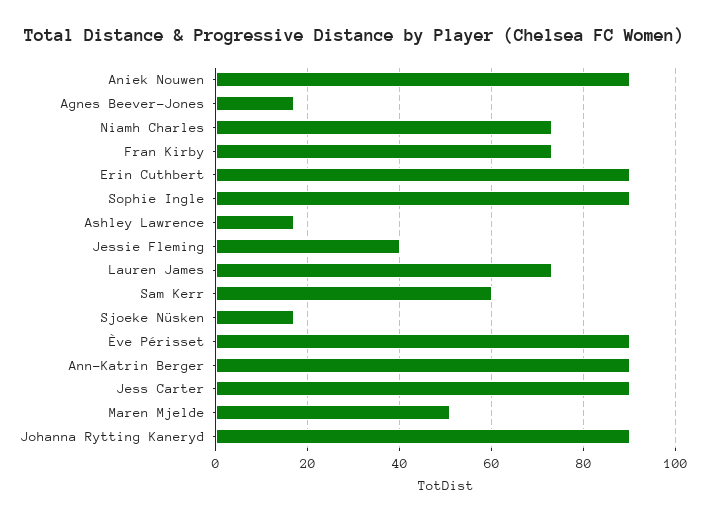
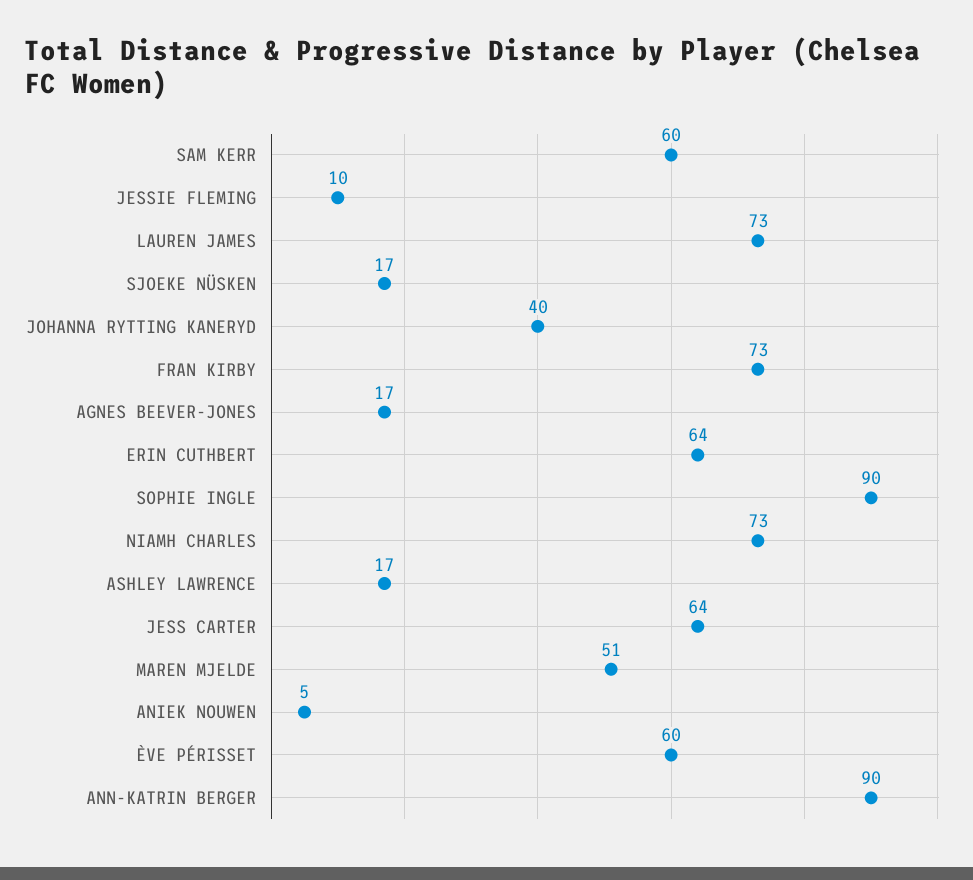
  {
-   "Aniek Nouwen": 90,
+   "Aniek Nouwen": 5,
    "Agnes Beever-Jones": 17,
    "Niamh Charles": 73,
    "Fran Kirby": 73,
-   "Erin Cuthbert": 90,
+   "Erin Cuthbert": 64,
    "Sophie Ingle": 90,
    "Ashley Lawrence": 17,
-   "Jessie Fleming": 40,
+   "Jessie Fleming": 10,
    "Lauren James": 73,
    "Sam Kerr": 60,
    "Sjoeke Nüsken": 17,
-   "Ève Périsset": 90,
+   "Ève Périsset": 60,
    "Ann-Katrin Berger": 90,
-   "Jess Carter": 90,
+   "Jess Carter": 64,
    "Maren Mjelde": 51,
-   "Johanna Rytting Kaneryd": 90
+   "Johanna Rytting Kaneryd": 40
  }

